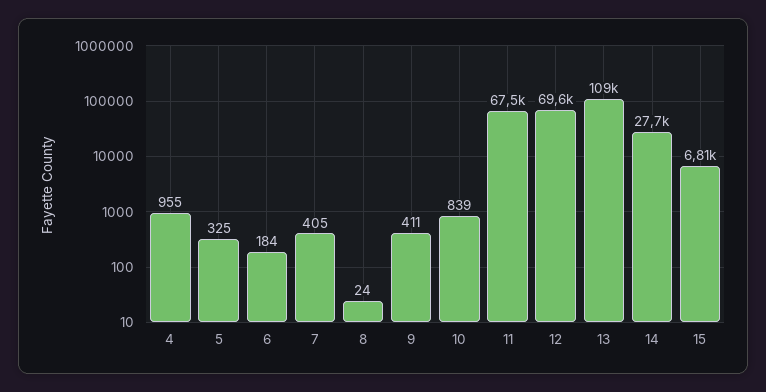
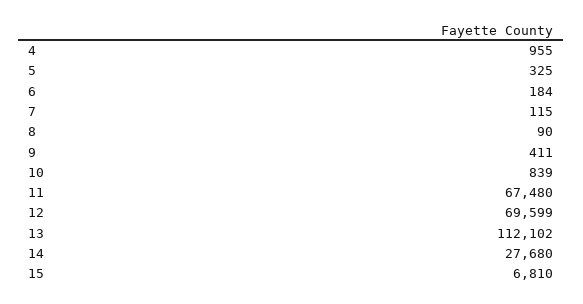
  {
    "4": 955,
    "5": 325,
    "6": 184,
-   "7": 405,
+   "7": 115,
-   "8": 24,
+   "8": 90,
    "9": 411,
    "10": 839,
    "11": 67480,
    "12": 69599,
-   "13": 109000,
+   "13": 112102,
    "14": 27680,
    "15": 6810
  }

